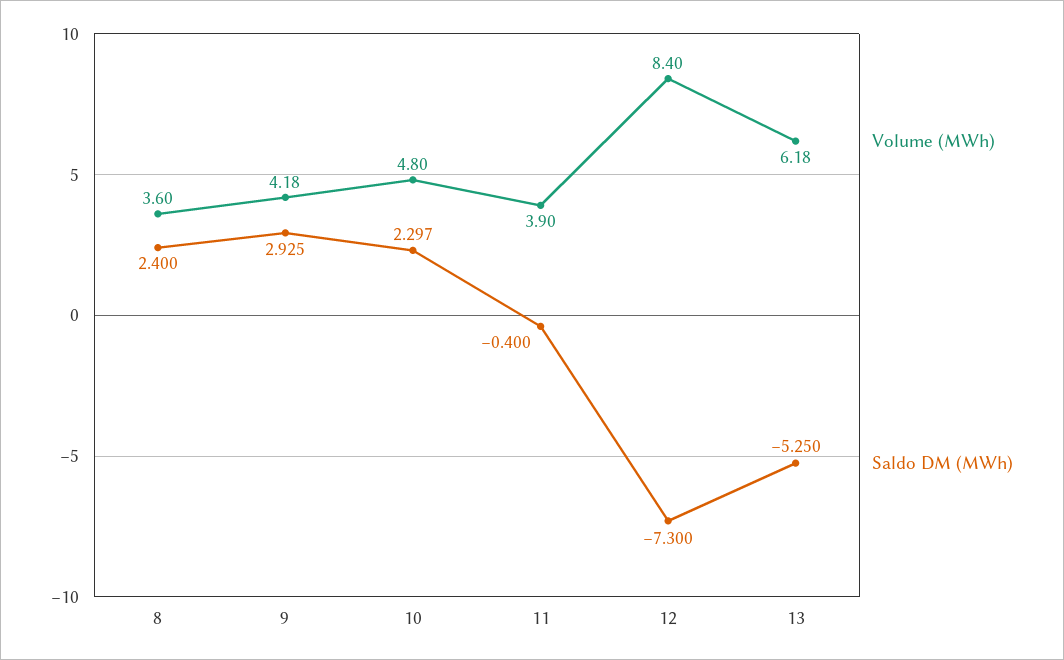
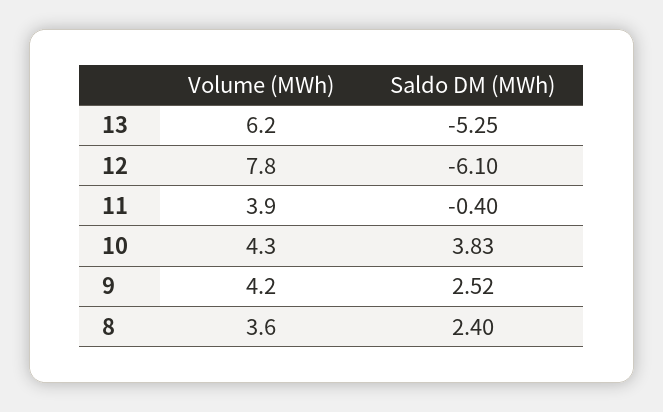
  {
    "Volume (MWh)": {
      "8": 3.6,
      "9": 4.18,
-     "10": 4.8,
+     "10": 4.3,
      "11": 3.9,
-     "12": 8.4,
+     "12": 7.8,
      "13": 6.18
    },
    "Saldo DM (MWh)": {
      "8": 2.4,
-     "9": 2.925,
+     "9": 2.52,
-     "10": 2.297,
+     "10": 3.83,
      "11": -0.4,
-     "12": -7.3,
+     "12": -6.1,
      "13": -5.25
    }
  }

